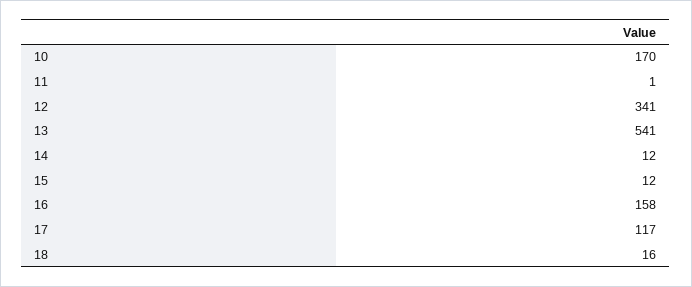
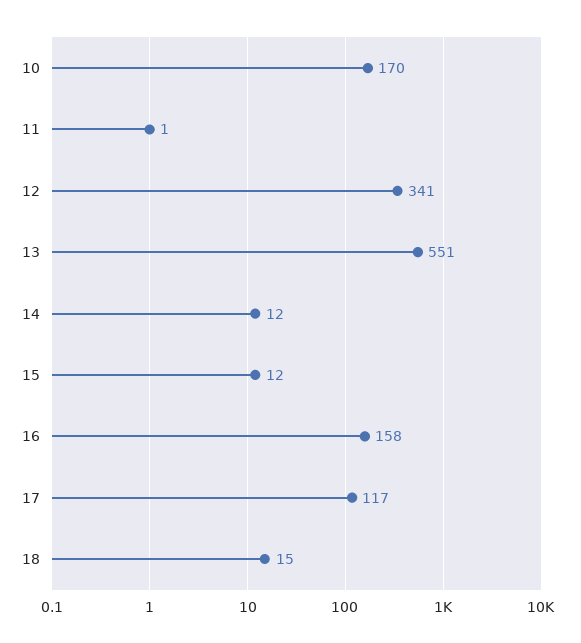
  {
    "10": 170,
    "11": 1,
    "12": 341,
-   "13": 541,
+   "13": 551,
    "14": 12,
    "15": 12,
    "16": 158,
    "17": 117,
-   "18": 16
+   "18": 15
  }

